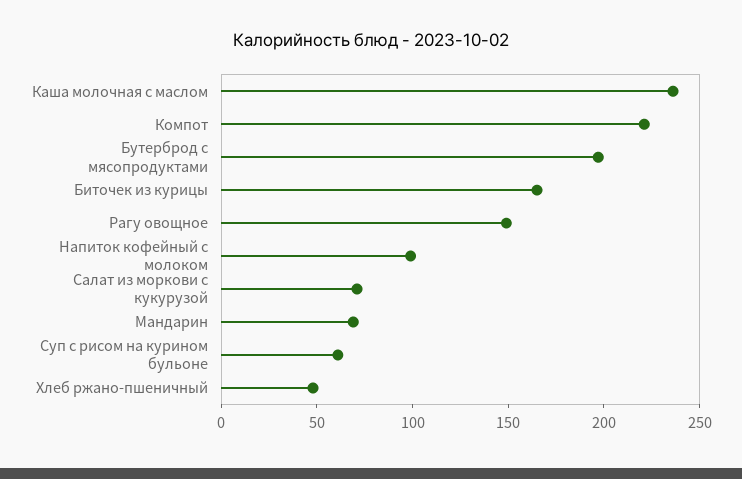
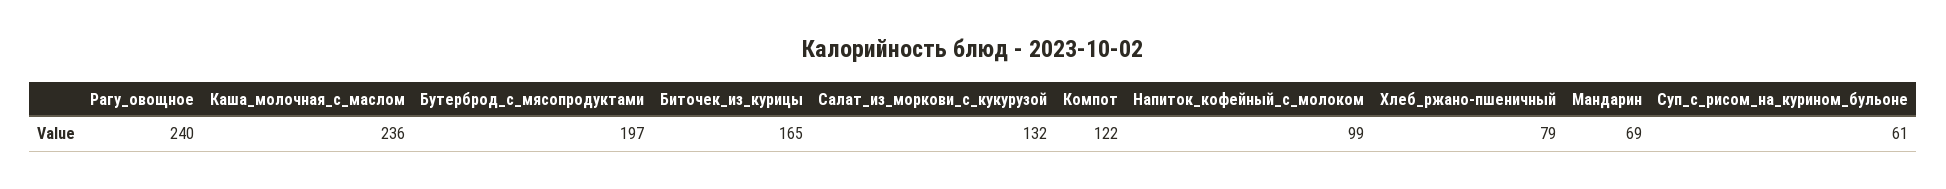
  {
    "Каша молочная с маслом": 236,
-   "Компот": 220,
+   "Компот": 122,
    "Бутерброд с мясопродуктами": 197,
    "Биточек из курицы": 165,
-   "Рагу овощное": 150,
+   "Рагу овощное": 240,
    "Напиток кофейный с молоком": 99,
-   "Салат из моркови с кукурузой": 70,
+   "Салат из моркови с кукурузой": 132,
    "Мандарин": 69,
    "Суп с рисом на курином бульоне": 61,
-   "Хлеб ржано-пшеничный": 50
+   "Хлеб ржано-пшеничный": 79
  }

